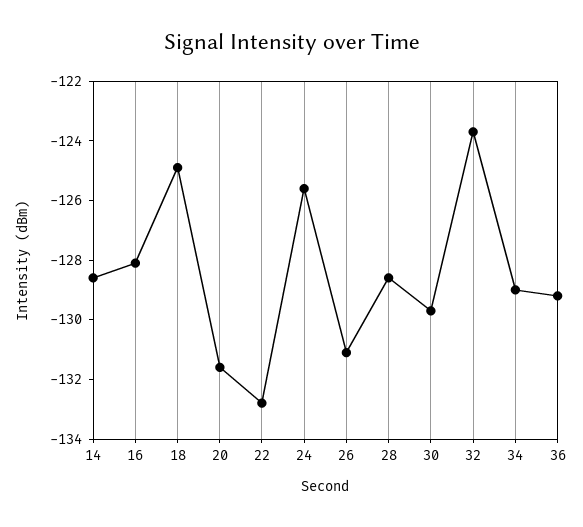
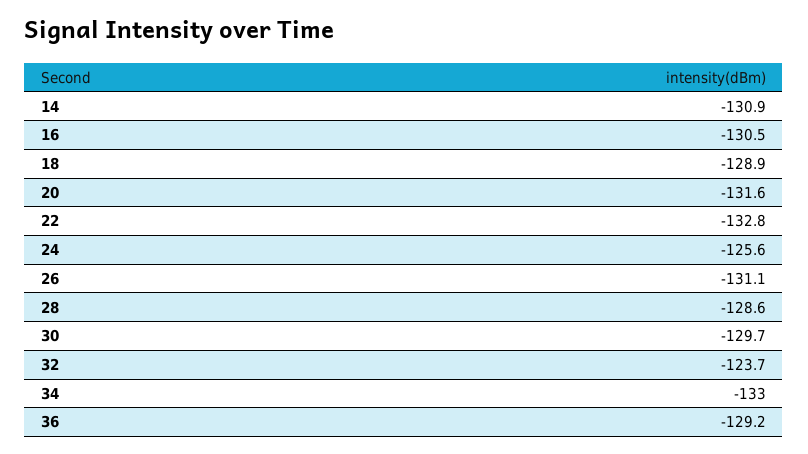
  {
-   "14": -128.5,
+   "14": -130.9,
-   "16": -128,
+   "16": -130.5,
-   "18": -125,
+   "18": -128.9,
    "20": -131.6,
    "22": -132.8,
    "24": -125.6,
    "26": -131.1,
    "28": -128.6,
    "30": -129.7,
    "32": -123.7,
-   "34": -129,
+   "34": -133,
    "36": -129.2
  }

